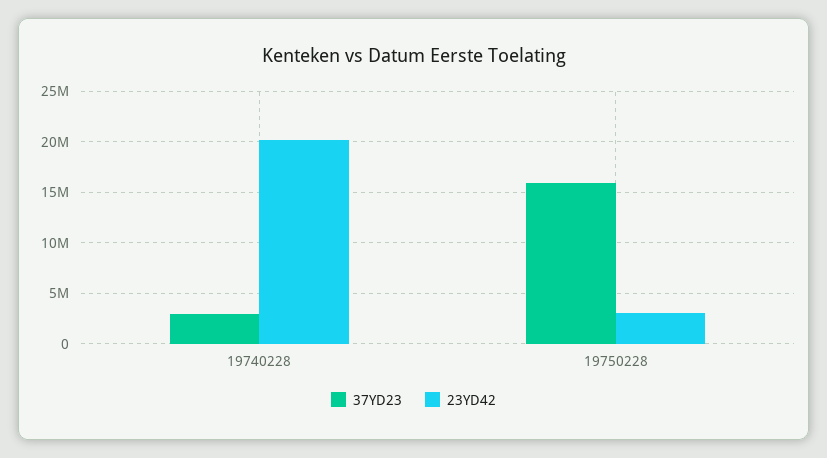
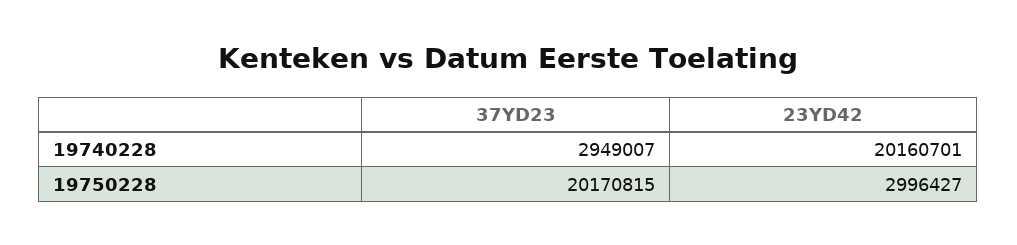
  {
    "37YD23": {
      "19740228": 2949007,
-     "19750228": 16000000
+     "19750228": 20170815
    },
    "23YD42": {
      "19740228": 20160701,
      "19750228": 2996427
    }
  }

